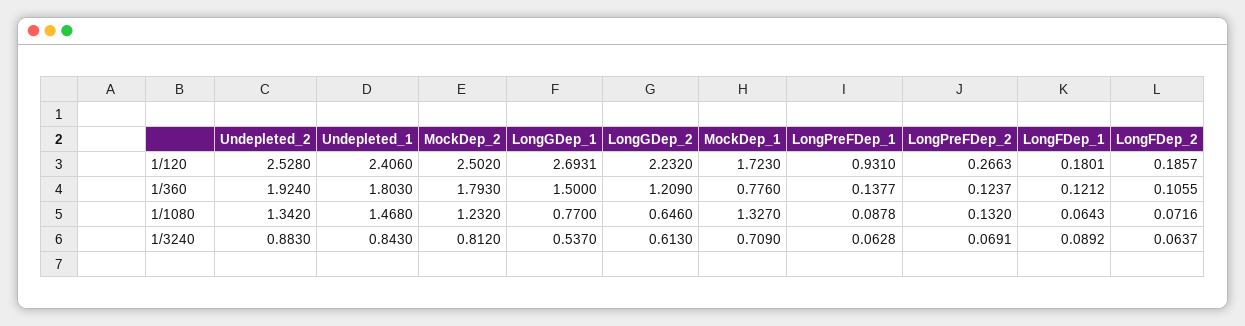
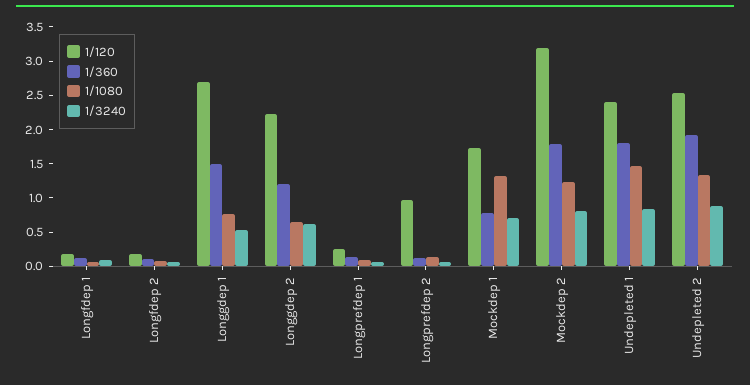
  {
    "1/120": {
      "Undepleted_2": 2.528,
      "Undepleted_1": 2.406,
-     "MockDep_2": 2.502,
+     "MockDep_2": 3.25,
      "LongGDep_1": 2.6931,
      "LongGDep_2": 2.232,
      "MockDep_1": 1.723,
-     "LongPreFDep_1": 0.931,
+     "LongPreFDep_1": 0.25,
-     "LongPreFDep_2": 0.2663,
+     "LongPreFDep_2": 1,
      "LongFDep_1": 0.1801,
      "LongFDep_2": 0.1857
    },
    "1/360": {
      "Undepleted_2": 1.924,
      "Undepleted_1": 1.803,
      "MockDep_2": 1.793,
      "LongGDep_1": 1.5,
      "LongGDep_2": 1.209,
      "MockDep_1": 0.776,
      "LongPreFDep_1": 0.1377,
      "LongPreFDep_2": 0.1237,
      "LongFDep_1": 0.1212,
      "LongFDep_2": 0.1055
    },
    "1/1080": {
      "Undepleted_2": 1.342,
      "Undepleted_1": 1.468,
      "MockDep_2": 1.232,
      "LongGDep_1": 0.77,
      "LongGDep_2": 0.646,
      "MockDep_1": 1.327,
      "LongPreFDep_1": 0.0878,
      "LongPreFDep_2": 0.132,
      "LongFDep_1": 0.0643,
      "LongFDep_2": 0.0716
    },
    "1/3240": {
      "Undepleted_2": 0.883,
      "Undepleted_1": 0.843,
      "MockDep_2": 0.812,
      "LongGDep_1": 0.537,
      "LongGDep_2": 0.613,
      "MockDep_1": 0.709,
      "LongPreFDep_1": 0.0628,
      "LongPreFDep_2": 0.0691,
      "LongFDep_1": 0.0892,
      "LongFDep_2": 0.0637
    }
  }

